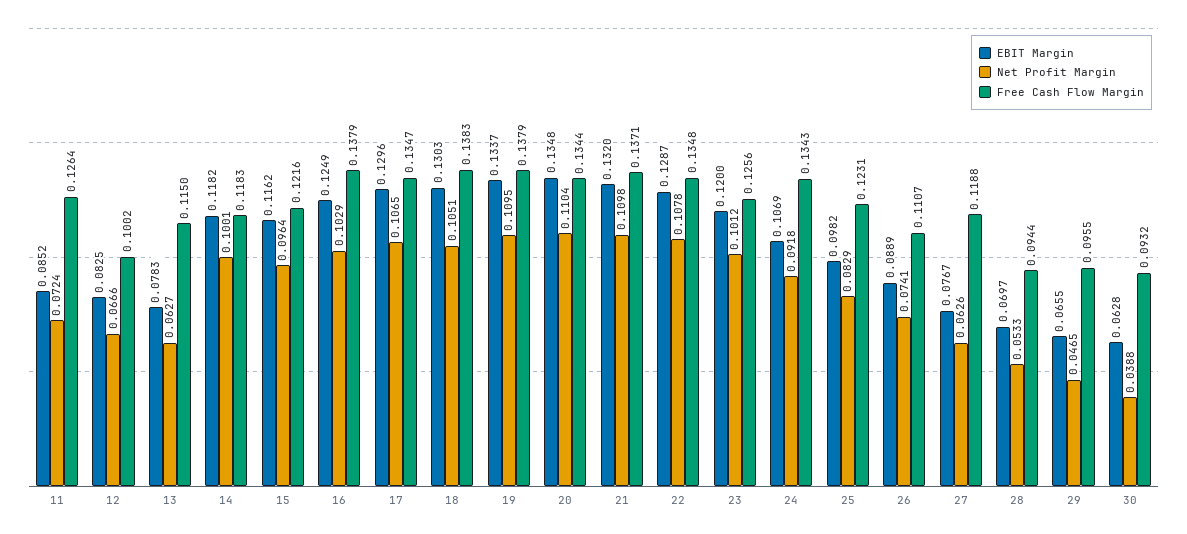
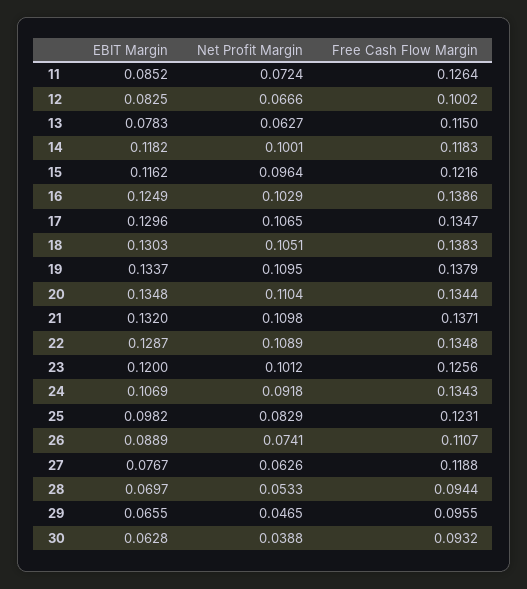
  {
    "EBIT Margin": {
      "11": 0.0852,
      "12": 0.0825,
      "13": 0.0783,
      "14": 0.1182,
      "15": 0.1162,
      "16": 0.1249,
      "17": 0.1296,
      "18": 0.1303,
      "19": 0.1337,
      "20": 0.1348,
      "21": 0.132,
      "22": 0.1287,
      "23": 0.12,
      "24": 0.1069,
      "25": 0.0982,
      "26": 0.0889,
      "27": 0.0767,
      "28": 0.0697,
      "29": 0.0655,
      "30": 0.0628
    },
    "Net Profit Margin": {
      "11": 0.0724,
      "12": 0.0666,
      "13": 0.0627,
      "14": 0.1001,
      "15": 0.0964,
      "16": 0.1029,
      "17": 0.1065,
      "18": 0.1051,
      "19": 0.1095,
      "20": 0.1104,
      "21": 0.1098,
-     "22": 0.1078,
+     "22": 0.1089,
      "23": 0.1012,
      "24": 0.0918,
      "25": 0.0829,
      "26": 0.0741,
      "27": 0.0626,
      "28": 0.0533,
      "29": 0.0465,
      "30": 0.0388
    },
    "Free Cash Flow Margin": {
      "11": 0.1264,
      "12": 0.1002,
      "13": 0.115,
      "14": 0.1183,
      "15": 0.1216,
-     "16": 0.1379,
+     "16": 0.1386,
      "17": 0.1347,
      "18": 0.1383,
      "19": 0.1379,
      "20": 0.1344,
      "21": 0.1371,
      "22": 0.1348,
      "23": 0.1256,
      "24": 0.1343,
      "25": 0.1231,
      "26": 0.1107,
      "27": 0.1188,
      "28": 0.0944,
      "29": 0.0955,
      "30": 0.0932
    }
  }

